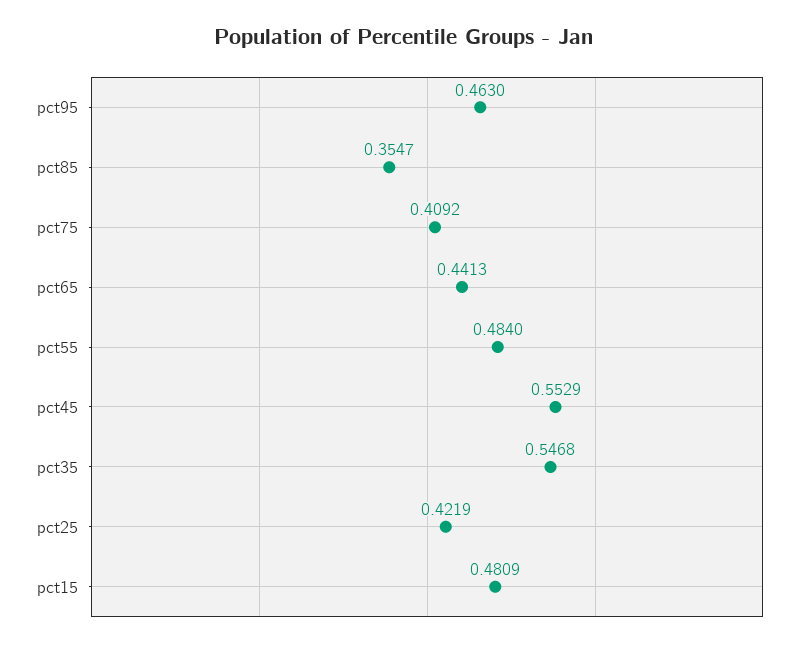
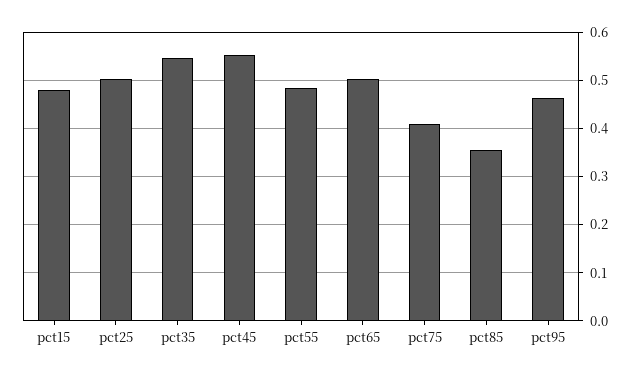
  {
    "pct95": 0.463,
    "pct85": 0.3547,
    "pct75": 0.4092,
-   "pct65": 0.4413,
+   "pct65": 0.5,
    "pct55": 0.484,
    "pct45": 0.5529,
    "pct35": 0.5468,
-   "pct25": 0.4219,
+   "pct25": 0.5,
    "pct15": 0.4809
  }

